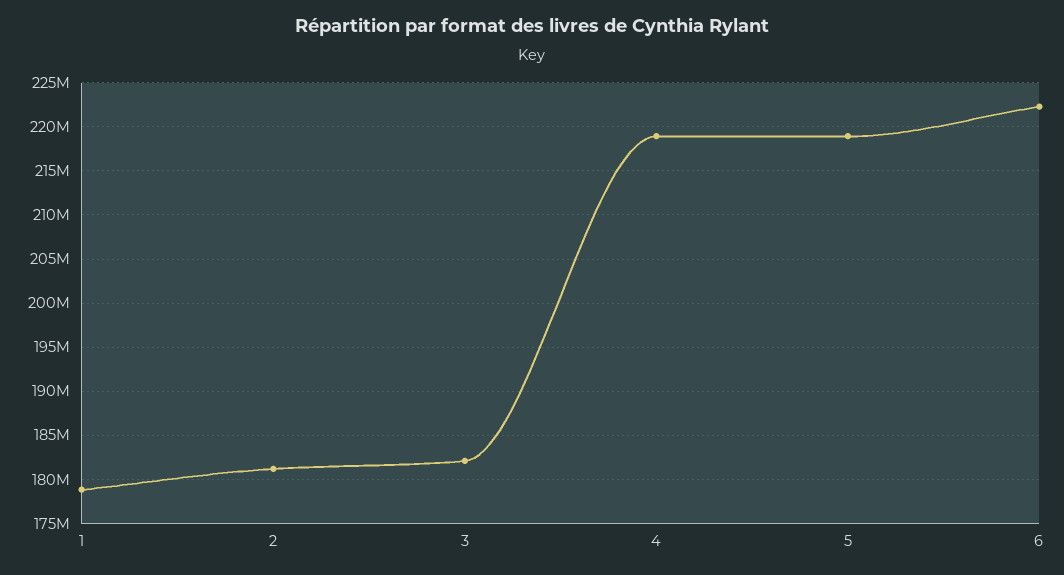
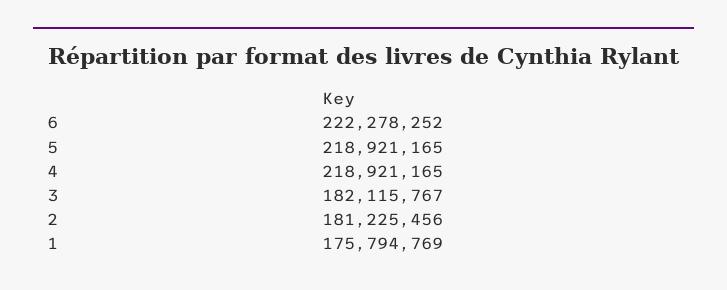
  {
-   "1": 179000000,
+   "1": 175794769,
    "2": 181225456,
    "3": 182115767,
    "4": 218921165,
    "5": 218921165,
    "6": 222278252
  }

